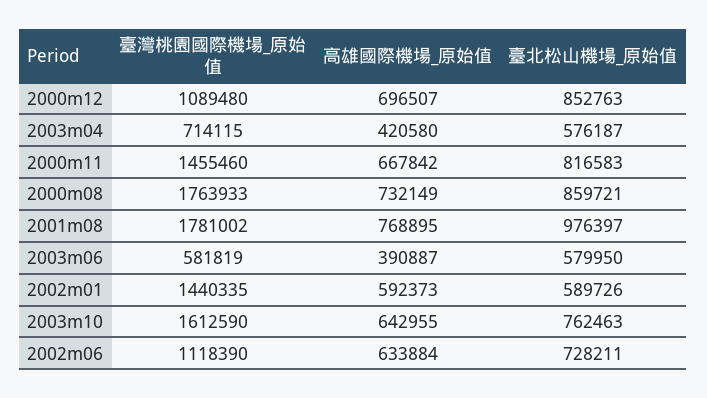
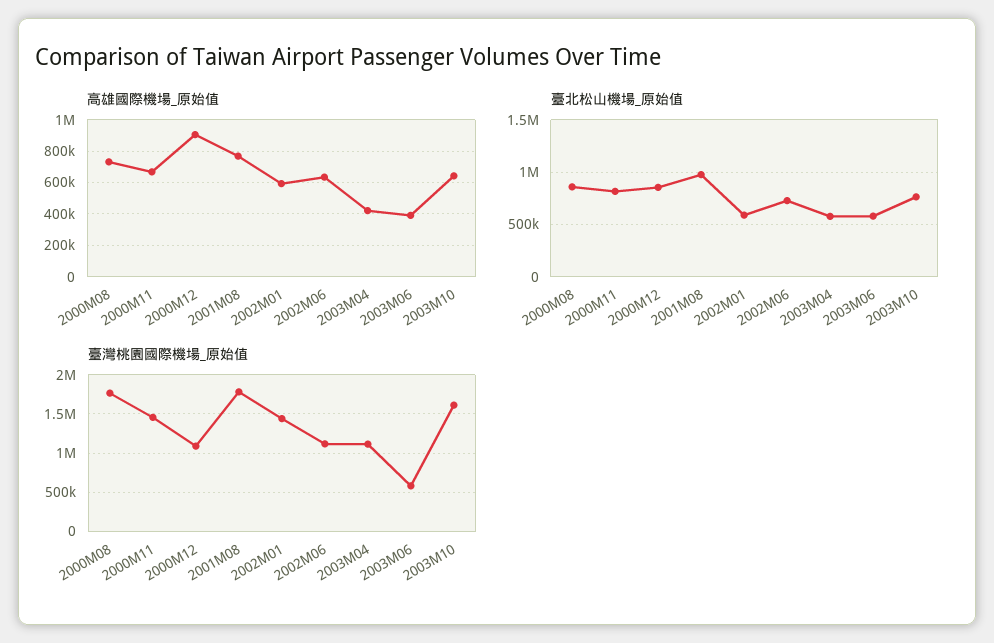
  {
    "臺灣桃園國際機場_原始值": {
      "2000m12": 1089480,
-     "2003m04": 714115,
+     "2003m04": 1100000,
      "2000m11": 1455460,
      "2000m08": 1763933,
      "2001m08": 1781002,
      "2003m06": 581819,
      "2002m01": 1440335,
      "2003m10": 1612590,
      "2002m06": 1118390
    },
    "高雄國際機場_原始值": {
-     "2000m12": 696507,
+     "2000m12": 900000,
      "2003m04": 420580,
      "2000m11": 667842,
      "2000m08": 732149,
      "2001m08": 768895,
      "2003m06": 390887,
      "2002m01": 592373,
      "2003m10": 642955,
      "2002m06": 633884
    },
    "臺北松山機場_原始值": {
      "2000m12": 852763,
      "2003m04": 576187,
      "2000m11": 816583,
      "2000m08": 859721,
      "2001m08": 976397,
      "2003m06": 579950,
      "2002m01": 589726,
      "2003m10": 762463,
      "2002m06": 728211
    }
  }

